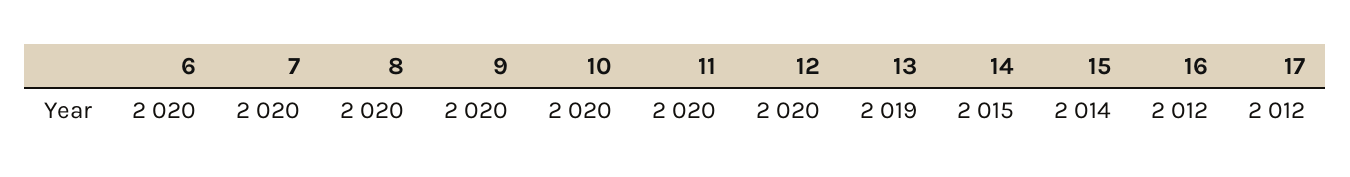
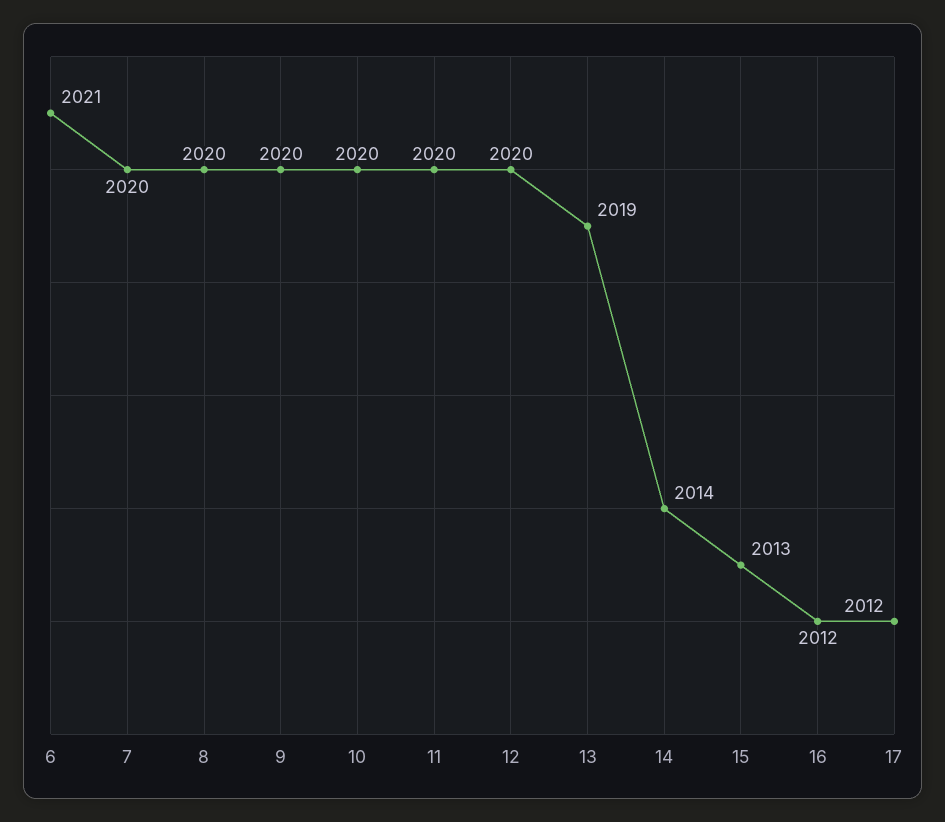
  {
-   "6": 2020,
+   "6": 2021,
    "7": 2020,
    "8": 2020,
    "9": 2020,
    "10": 2020,
    "11": 2020,
    "12": 2020,
    "13": 2019,
-   "14": 2015,
+   "14": 2014,
-   "15": 2014,
+   "15": 2013,
    "16": 2012,
    "17": 2012
  }

